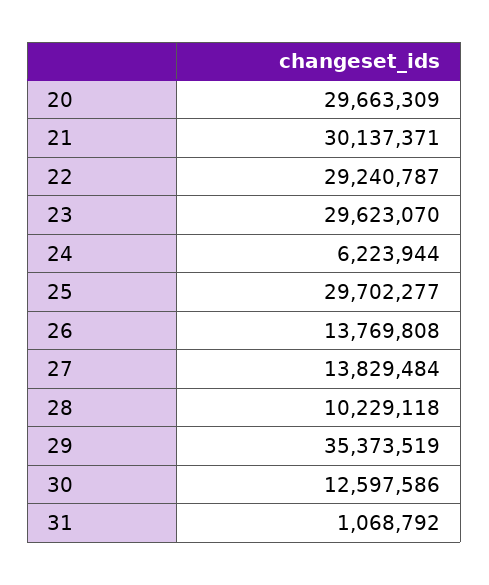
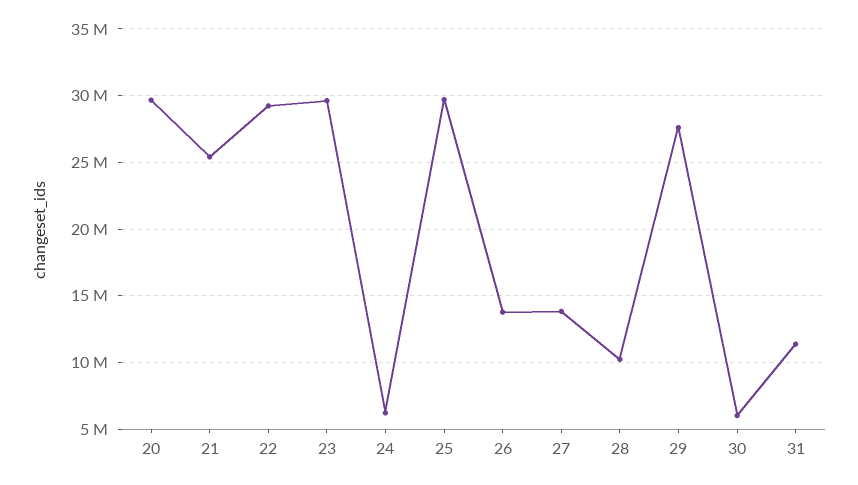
  {
    "20": 29663309,
-   "21": 30137371,
+   "21": 25500000,
    "22": 29240787,
    "23": 29623070,
    "24": 6223944,
    "25": 29702277,
    "26": 13769808,
    "27": 13829484,
    "28": 10229118,
-   "29": 35373519,
+   "29": 27500000,
-   "30": 12597586,
+   "30": 6000000,
-   "31": 1068792
+   "31": 11500000
  }

